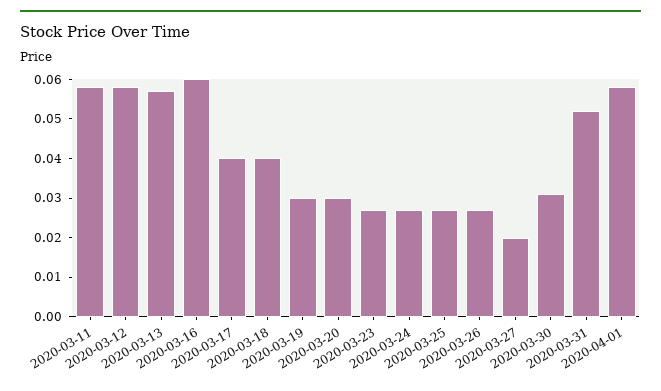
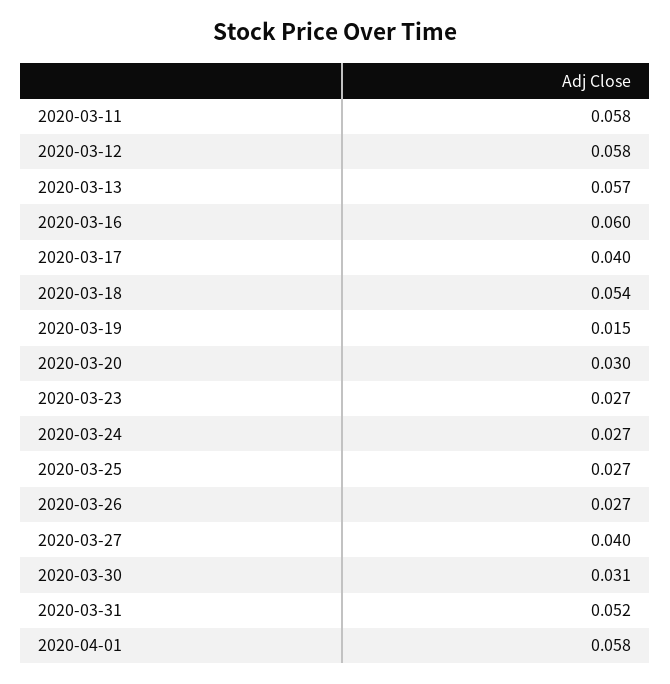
  {
    "2020-03-11": 0.058,
    "2020-03-12": 0.058,
    "2020-03-13": 0.057,
    "2020-03-16": 0.06,
    "2020-03-17": 0.04,
-   "2020-03-18": 0.04,
+   "2020-03-18": 0.054,
-   "2020-03-19": 0.03,
+   "2020-03-19": 0.015,
    "2020-03-20": 0.03,
    "2020-03-23": 0.027,
    "2020-03-24": 0.027,
    "2020-03-25": 0.027,
    "2020-03-26": 0.027,
-   "2020-03-27": 0.02,
+   "2020-03-27": 0.04,
    "2020-03-30": 0.031,
    "2020-03-31": 0.052,
    "2020-04-01": 0.058
  }

